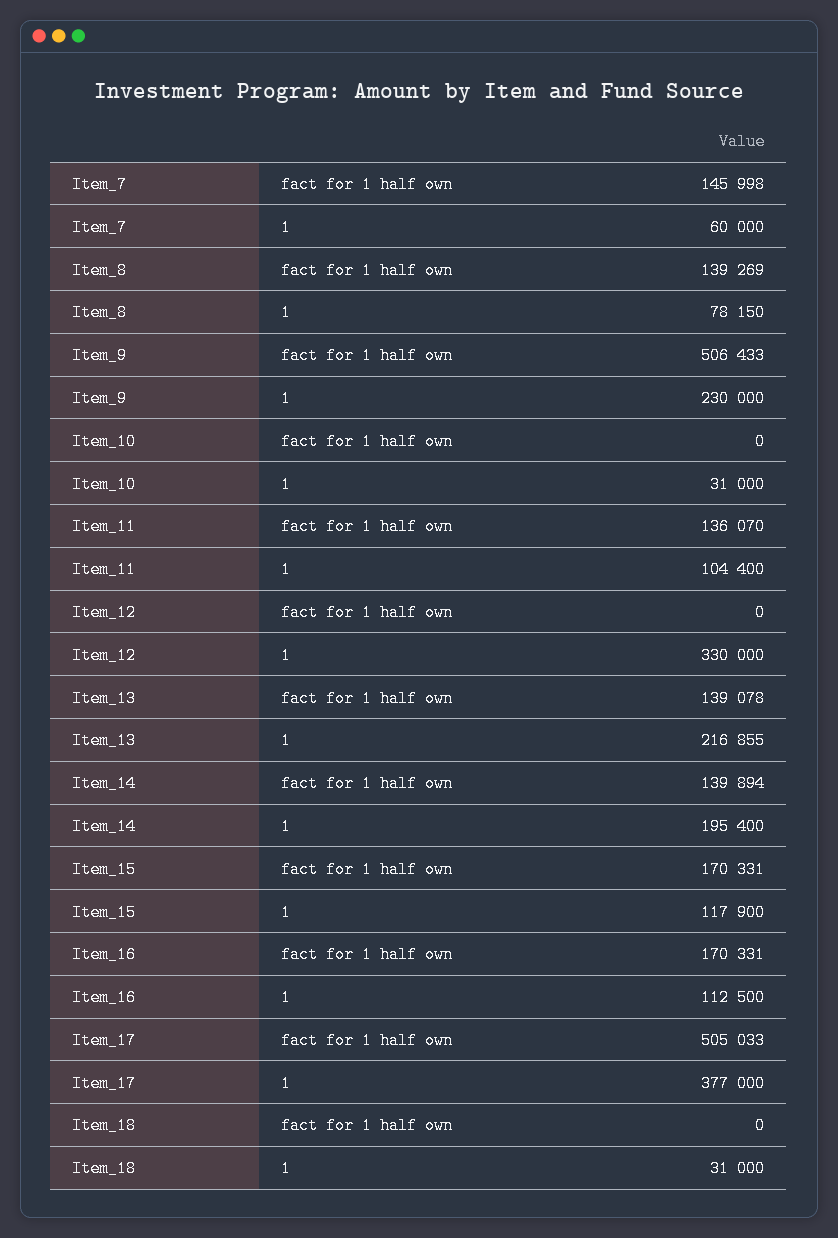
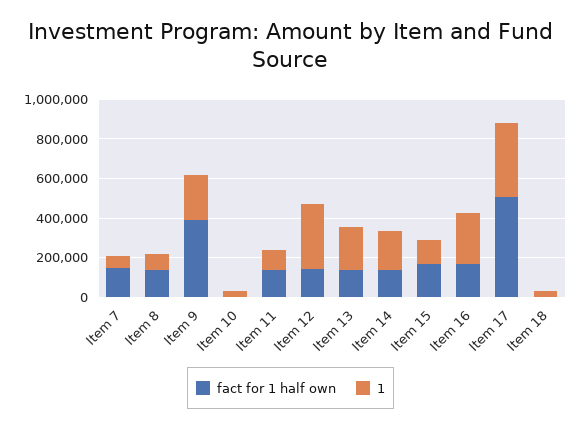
  {
    "fact for 1 half own": {
      "Item_7": 145998,
      "Item_8": 139269,
-     "Item_9": 506433,
+     "Item_9": 400000,
      "Item_10": 0,
      "Item_11": 136070,
-     "Item_12": 0,
+     "Item_12": 150000,
      "Item_13": 139078,
      "Item_14": 139894,
      "Item_15": 170331,
      "Item_16": 170331,
      "Item_17": 505033,
      "Item_18": 0
    },
    "1": {
      "Item_7": 60000,
      "Item_8": 78150,
      "Item_9": 230000,
      "Item_10": 31000,
      "Item_11": 104400,
      "Item_12": 330000,
      "Item_13": 216855,
      "Item_14": 195400,
      "Item_15": 117900,
-     "Item_16": 112500,
+     "Item_16": 250000,
      "Item_17": 377000,
      "Item_18": 31000
    }
  }

